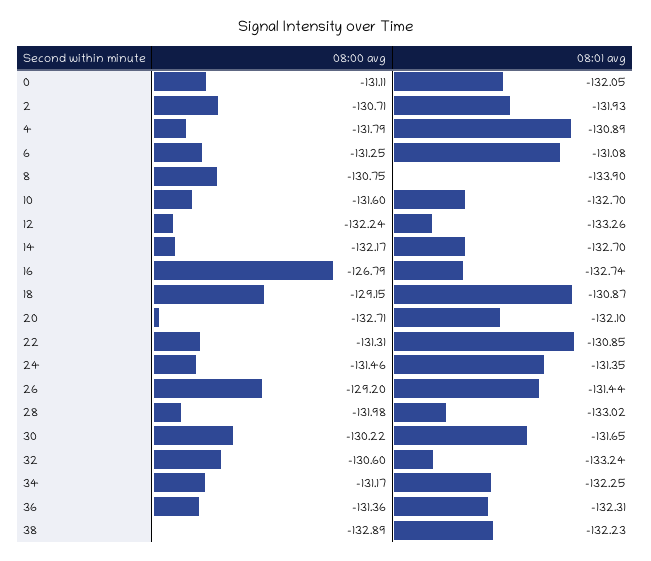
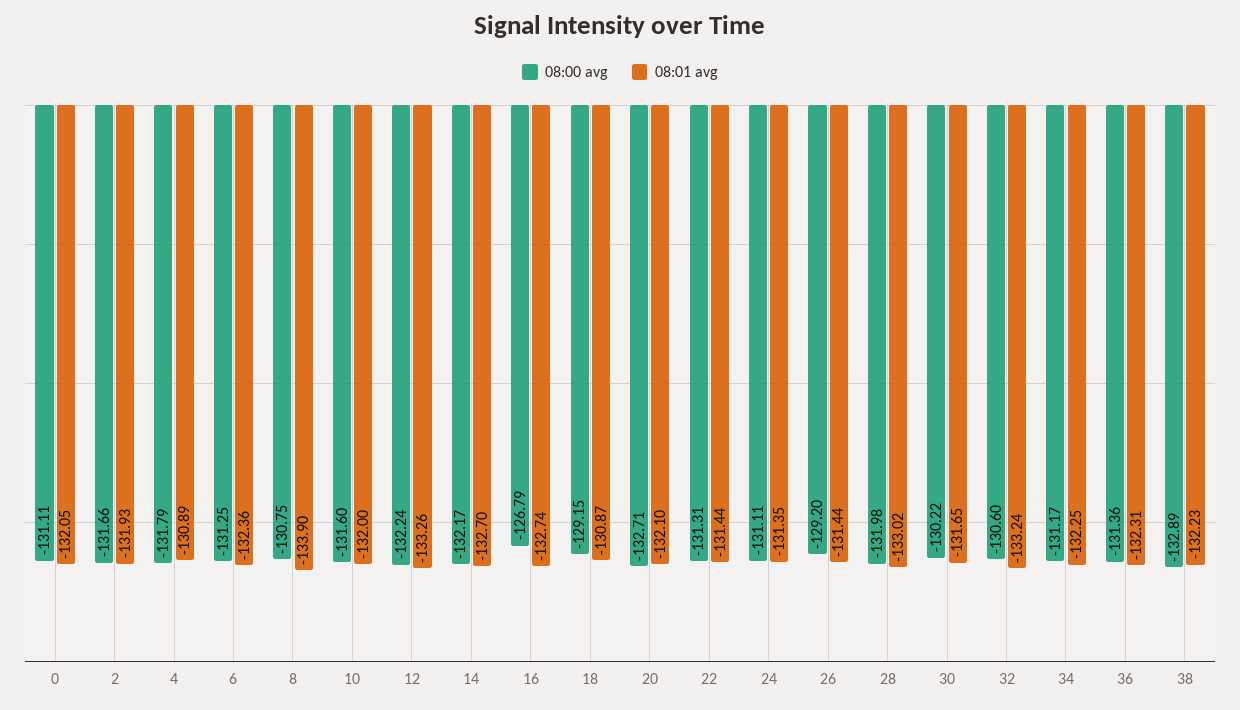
  {
    "08:00 avg": {
      "0": -131.11,
-     "2": -130.71,
+     "2": -131.66,
      "4": -131.79,
      "6": -131.25,
      "8": -130.75,
      "10": -131.6,
      "12": -132.24,
      "14": -132.17,
      "16": -126.79,
      "18": -129.15,
      "20": -132.71,
      "22": -131.31,
-     "24": -131.46,
+     "24": -131.11,
      "26": -129.2,
      "28": -131.98,
      "30": -130.22,
      "32": -130.6,
      "34": -131.17,
      "36": -131.36,
      "38": -132.89
    },
    "08:01 avg": {
      "0": -132.05,
      "2": -131.93,
      "4": -130.89,
-     "6": -131.08,
+     "6": -132.36,
      "8": -133.9,
-     "10": -132.7,
+     "10": -132,
      "12": -133.26,
      "14": -132.7,
      "16": -132.74,
      "18": -130.87,
      "20": -132.1,
-     "22": -130.85,
+     "22": -131.44,
      "24": -131.35,
      "26": -131.44,
      "28": -133.02,
      "30": -131.65,
      "32": -133.24,
      "34": -132.25,
      "36": -132.31,
      "38": -132.23
    }
  }

